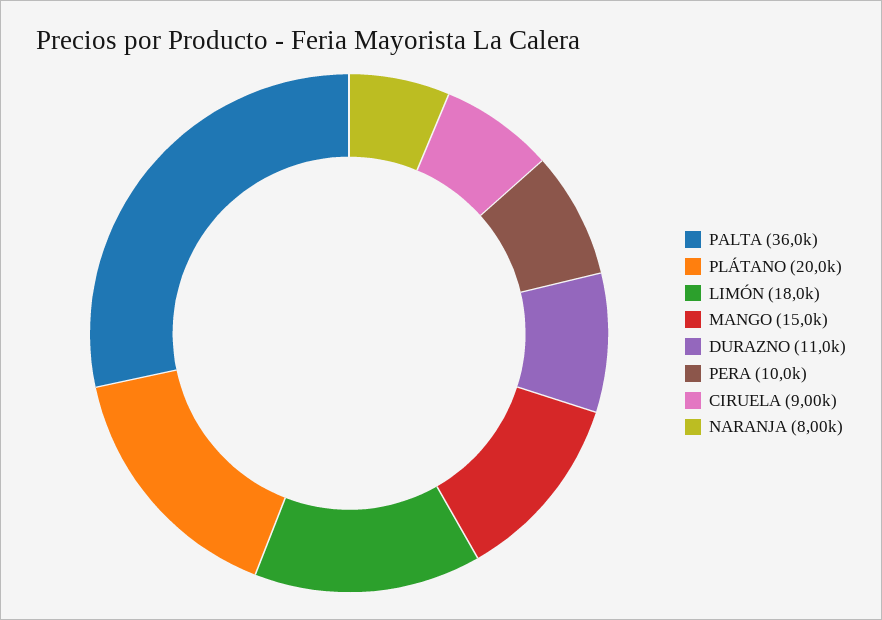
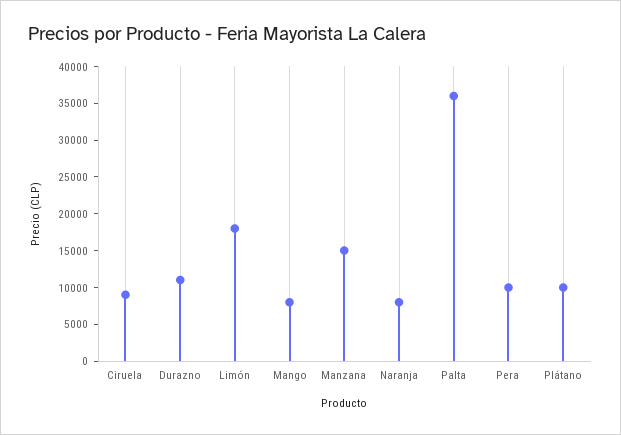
  {
    "PALTA": 36000,
-   "PLÁTANO": 20000,
+   "PLÁTANO": 10000,
    "LIMÓN": 18000,
-   "MANGO": 15000,
+   "MANGO": 7500,
    "DURAZNO": 11000,
    "PERA": 10000,
    "CIRUELA": 9000,
-   "NARANJA": 8000
+   "NARANJA": 8000,
+   "Manzana": 15000
  }

